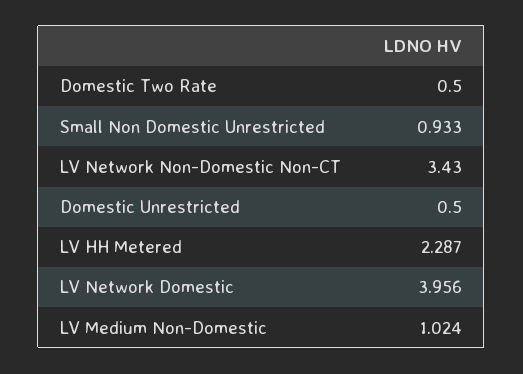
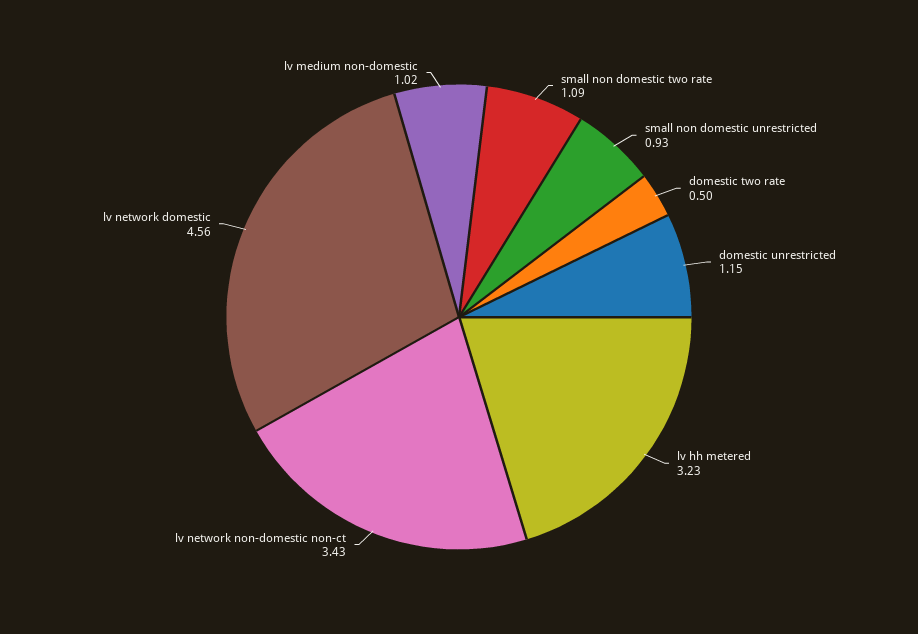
  {
    "Domestic Two Rate": 0.5,
    "Small Non Domestic Unrestricted": 0.933,
    "LV Network Non-Domestic Non-CT": 3.43,
-   "Domestic Unrestricted": 0.5,
+   "Domestic Unrestricted": 1.15,
-   "LV HH Metered": 2.287,
+   "LV HH Metered": 3.23,
-   "LV Network Domestic": 3.956,
+   "LV Network Domestic": 4.56,
-   "LV Medium Non-Domestic": 1.024
+   "LV Medium Non-Domestic": 1.024,
+   "small non domestic two rate": 1.09
  }

